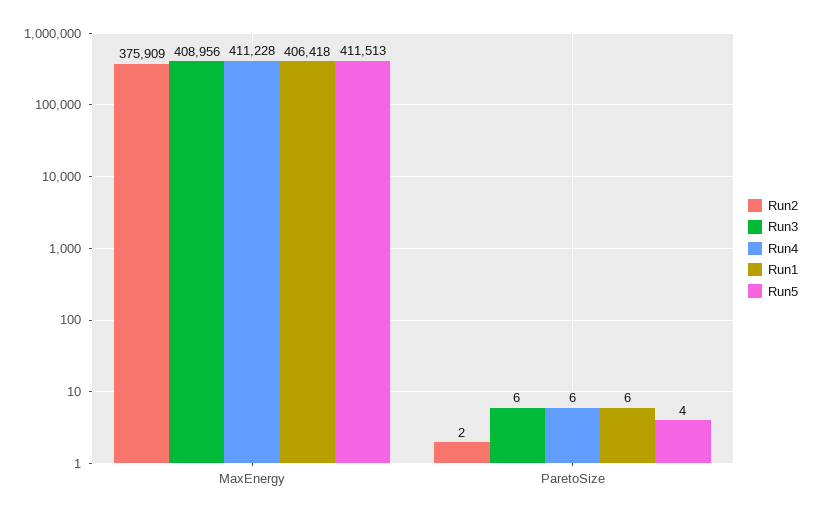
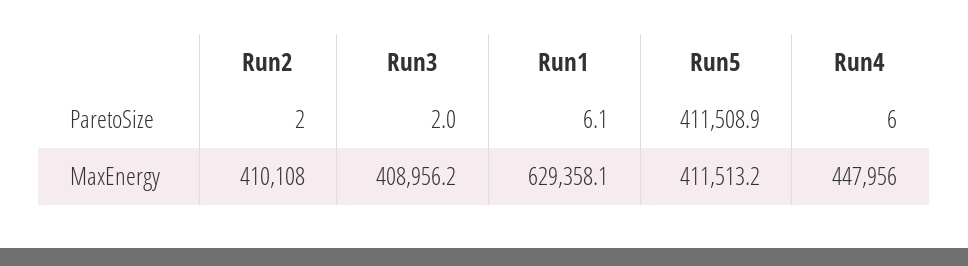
  {
    "Run2": {
-     "MaxEnergy": 375909,
+     "MaxEnergy": 410108,
      "ParetoSize": 2
    },
    "Run3": {
      "MaxEnergy": 408956.2,
-     "ParetoSize": 6
+     "ParetoSize": 2
    },
    "Run4": {
-     "MaxEnergy": 411228,
+     "MaxEnergy": 447956,
      "ParetoSize": 6
    },
    "Run1": {
-     "MaxEnergy": 406418,
+     "MaxEnergy": 629358.1,
      "ParetoSize": 6.1
    },
    "Run5": {
      "MaxEnergy": 411513.2,
-     "ParetoSize": 4
+     "ParetoSize": 411508.9
    }
  }

